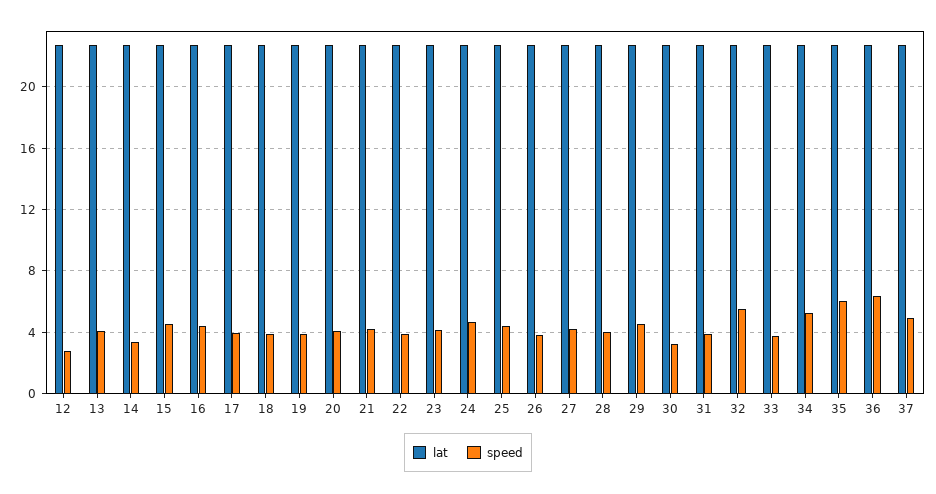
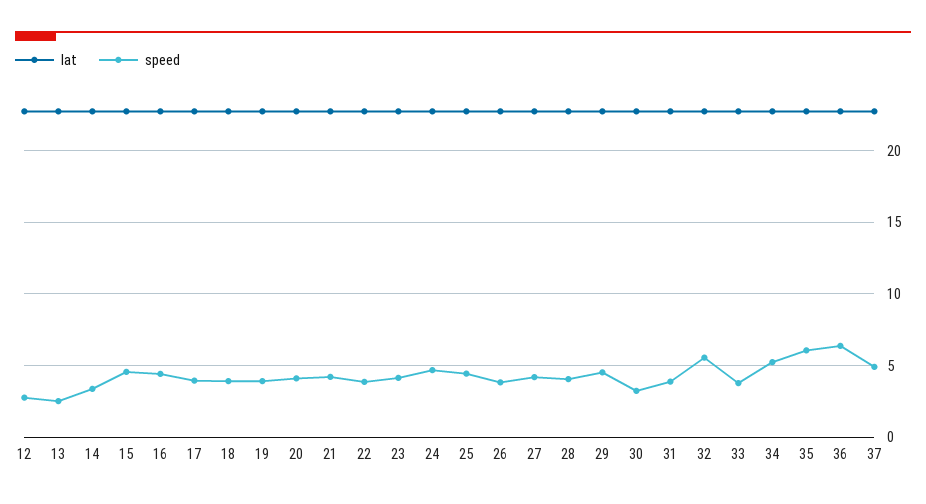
  {
    "lat": {
      "12": 22.5,
      "13": 22.5,
      "14": 22.5,
      "15": 22.5,
      "16": 22.5,
      "17": 22.5,
      "18": 22.5,
      "19": 22.5,
      "20": 22.5,
      "21": 22.5,
      "22": 22.5,
      "23": 22.5,
      "24": 22.5,
      "25": 22.5,
      "26": 22.5,
      "27": 22.5,
      "28": 22.5,
      "29": 22.5,
      "30": 22.5,
      "31": 22.5,
      "32": 22.5,
      "33": 22.5,
      "34": 22.5,
      "35": 22.5,
      "36": 22.5,
      "37": 22.5
    },
    "speed": {
      "12": 3,
-     "13": 4,
+     "13": 2.5,
      "14": 3.5,
      "15": 4.5,
      "16": 4.5,
      "17": 4,
      "18": 4,
      "19": 4,
      "20": 4,
      "21": 4,
      "22": 4,
      "23": 4,
      "24": 4.5,
      "25": 4.5,
      "26": 4,
      "27": 4,
      "28": 4,
      "29": 4.5,
      "30": 3,
      "31": 4,
      "32": 5.5,
      "33": 4,
      "34": 5,
      "35": 6,
      "36": 6.5,
      "37": 5
    }
  }

